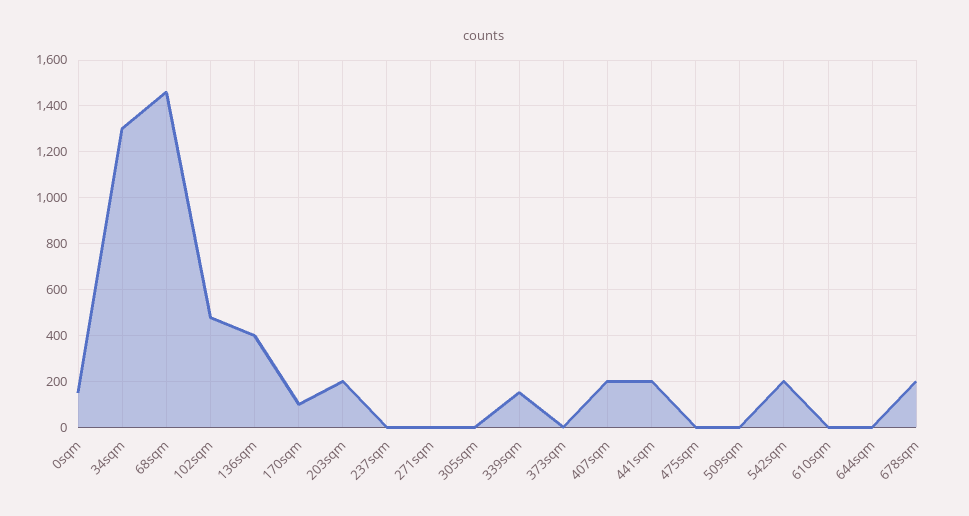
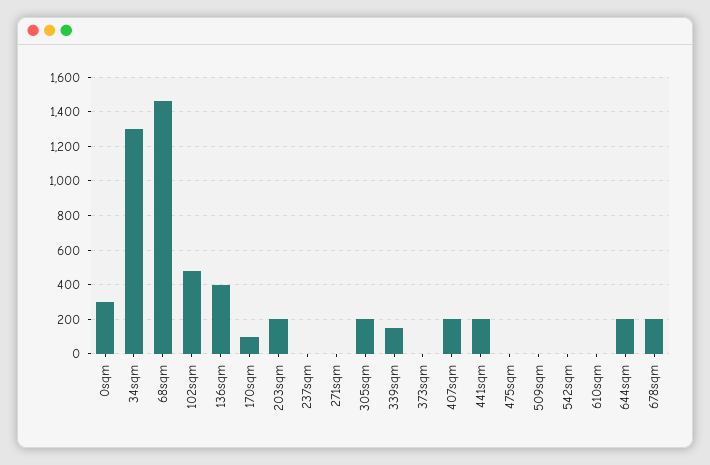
  {
-   "0sqm": 150,
+   "0sqm": 300,
    "34sqm": 1300,
    "68sqm": 1450,
    "102sqm": 500,
    "136sqm": 400,
    "170sqm": 100,
    "203sqm": 200,
    "237sqm": 0,
    "271sqm": 0,
-   "305sqm": 0,
+   "305sqm": 200,
    "339sqm": 150,
    "373sqm": 0,
    "407sqm": 200,
    "441sqm": 200,
    "475sqm": 0,
    "509sqm": 0,
-   "542sqm": 200,
+   "542sqm": 0,
    "610sqm": 0,
-   "644sqm": 0,
+   "644sqm": 200,
    "678sqm": 200
  }

